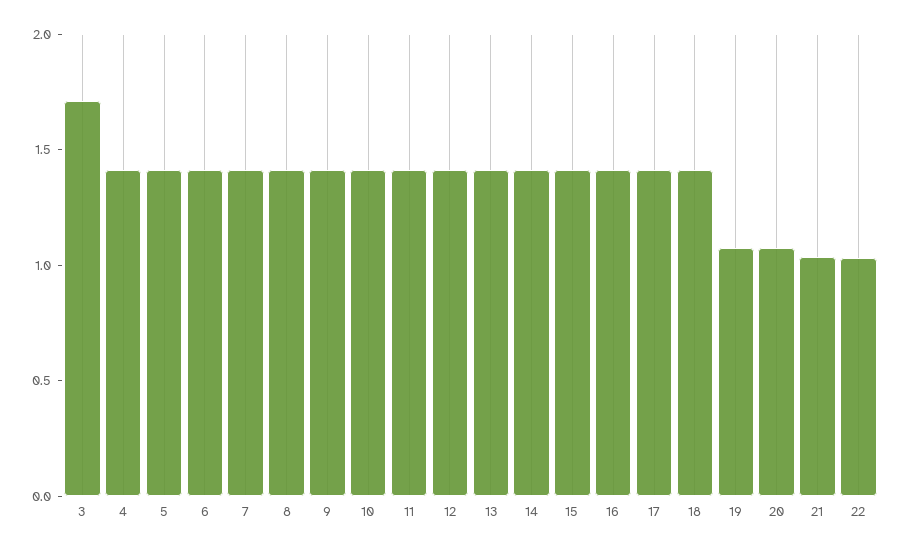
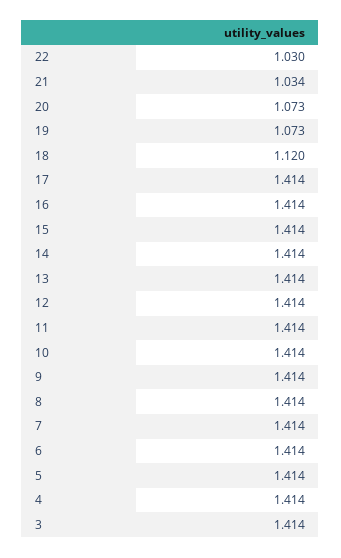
  {
-   "3": 1.7,
+   "3": 1.414,
    "4": 1.414,
    "5": 1.414,
    "6": 1.414,
    "7": 1.414,
    "8": 1.414,
    "9": 1.414,
    "10": 1.414,
    "11": 1.414,
    "12": 1.414,
    "13": 1.414,
    "14": 1.414,
    "15": 1.414,
    "16": 1.414,
    "17": 1.414,
-   "18": 1.4,
+   "18": 1.12,
    "19": 1.073,
    "20": 1.073,
    "21": 1.034,
    "22": 1.03
  }

